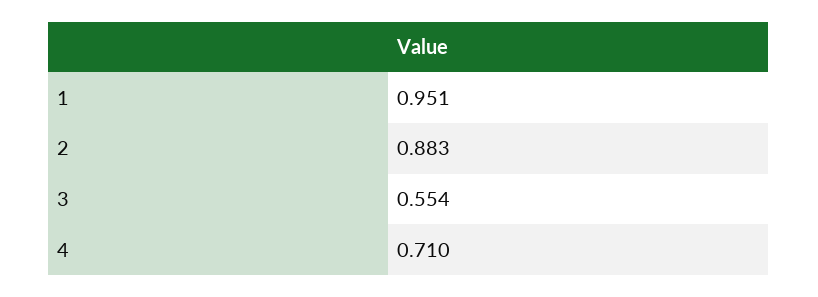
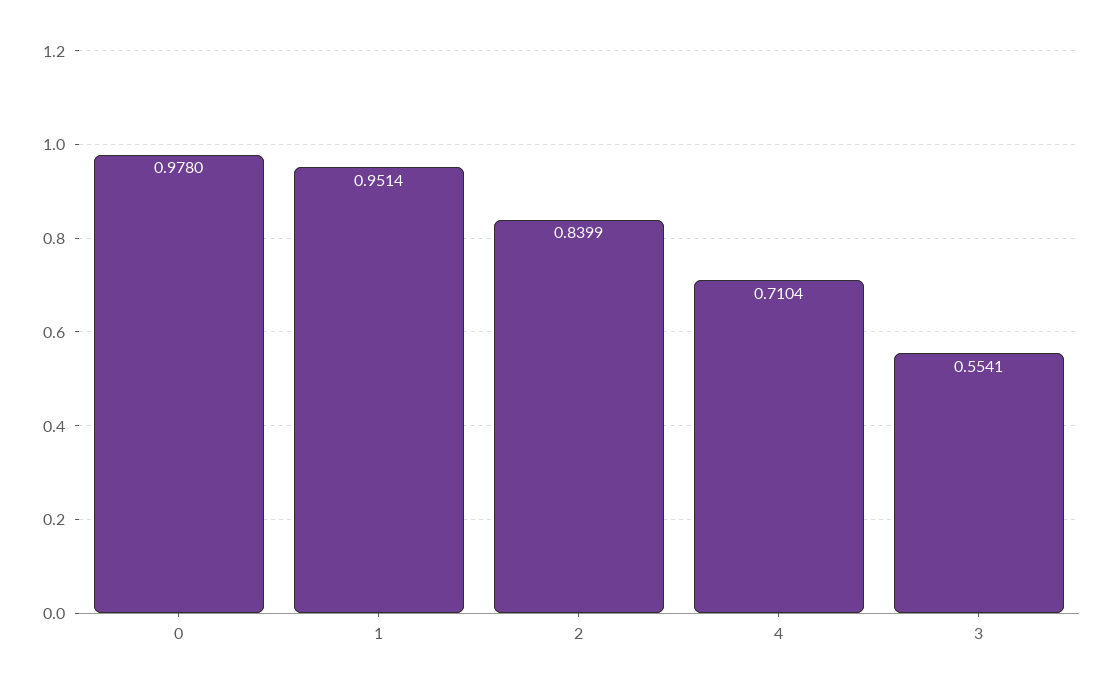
  {
    "1": 0.9514,
-   "2": 0.883,
+   "2": 0.8399,
    "3": 0.5541,
-   "4": 0.7104
+   "4": 0.7104,
+   "0": 0.978
  }

